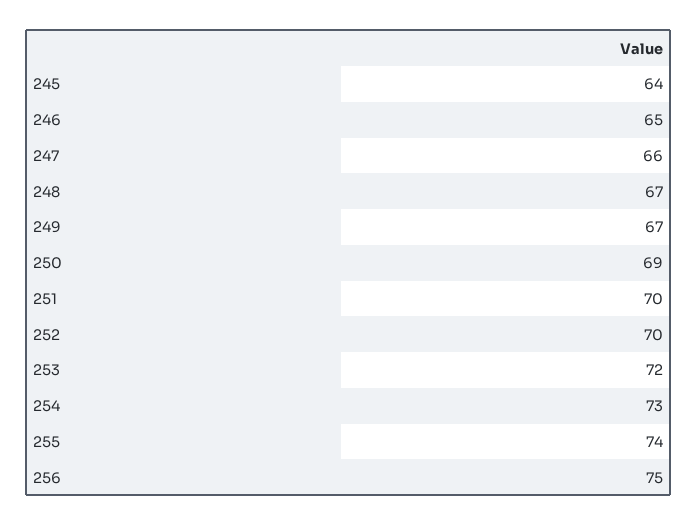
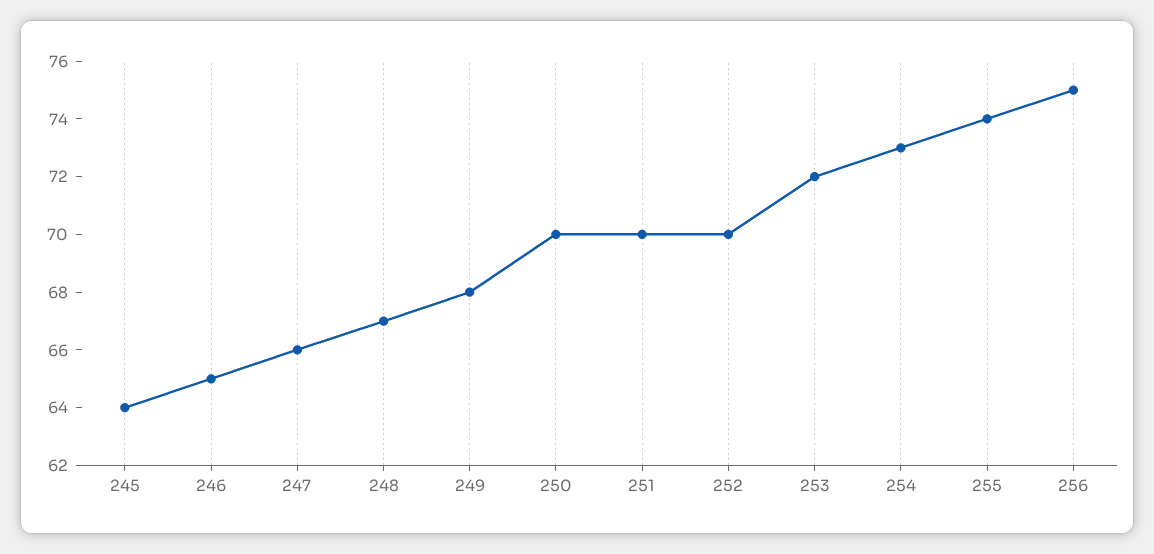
  {
    "245": 64,
    "246": 65,
    "247": 66,
    "248": 67,
-   "249": 67,
+   "249": 68,
-   "250": 69,
+   "250": 70,
    "251": 70,
    "252": 70,
    "253": 72,
    "254": 73,
    "255": 74,
    "256": 75
  }

